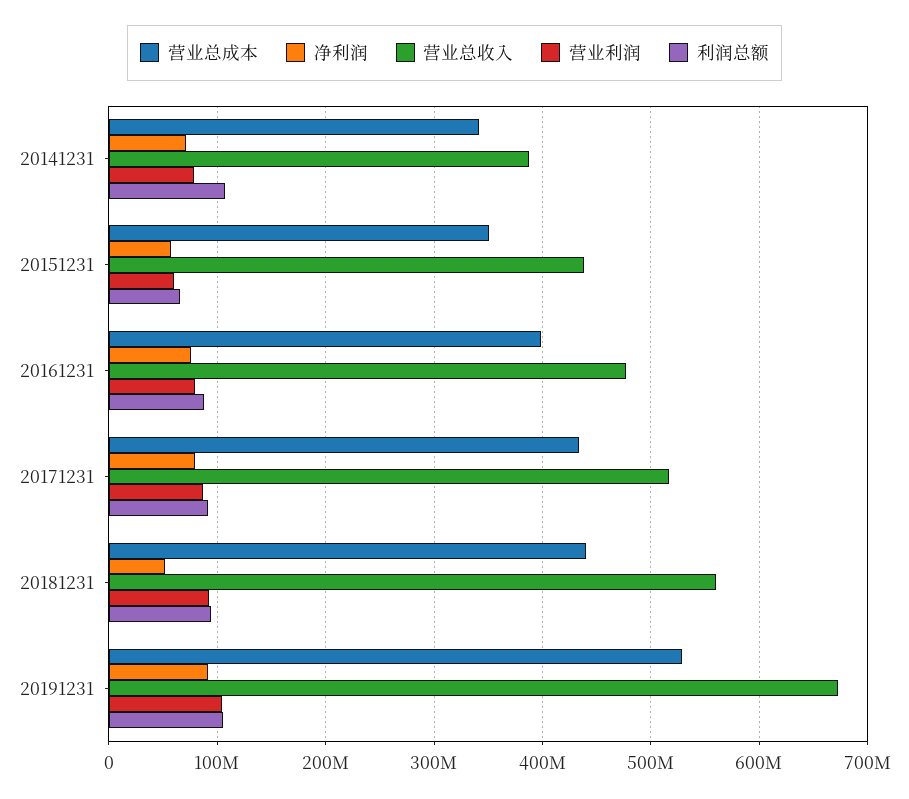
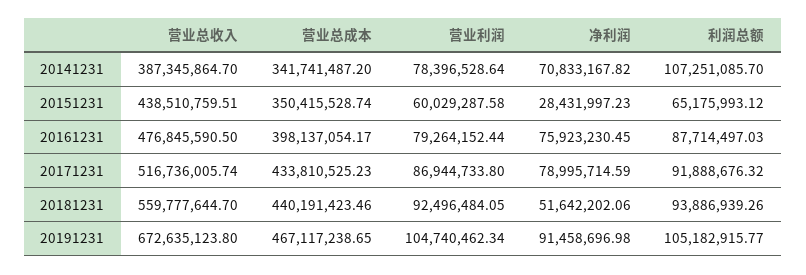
  {
    "营业总成本": {
      "20141231": 341741487.2,
      "20151231": 350415528.74,
      "20161231": 398137054.17,
      "20171231": 433810525.23,
      "20181231": 440191423.46,
-     "20191231": 530000000
+     "20191231": 467117238.65
    },
    "净利润": {
      "20141231": 70833167.82,
-     "20151231": 60000000,
+     "20151231": 28431997.23,
      "20161231": 75923230.45,
      "20171231": 78995714.59,
      "20181231": 51642202.06,
      "20191231": 91458696.98
    },
    "营业总收入": {
      "20141231": 387345864.7,
      "20151231": 438510759.51,
      "20161231": 476845590.5,
      "20171231": 516736005.74,
      "20181231": 559777644.7,
      "20191231": 672635123.8
    },
    "营业利润": {
      "20141231": 78396528.64,
      "20151231": 60029287.58,
      "20161231": 79264152.44,
      "20171231": 86944733.8,
      "20181231": 92496484.05,
      "20191231": 104740462.34
    },
    "利润总额": {
      "20141231": 107251085.7,
      "20151231": 65175993.12,
      "20161231": 87714497.03,
      "20171231": 91888676.32,
      "20181231": 93886939.26,
      "20191231": 105182915.77
    }
  }

